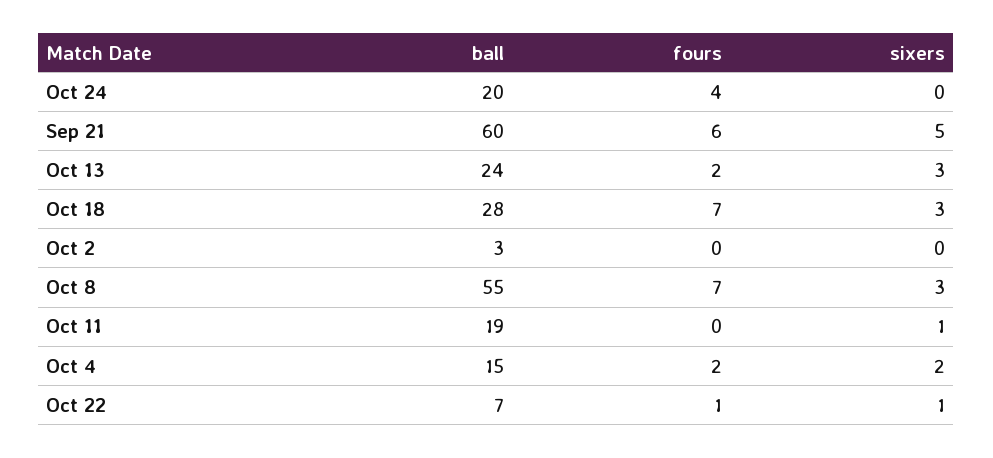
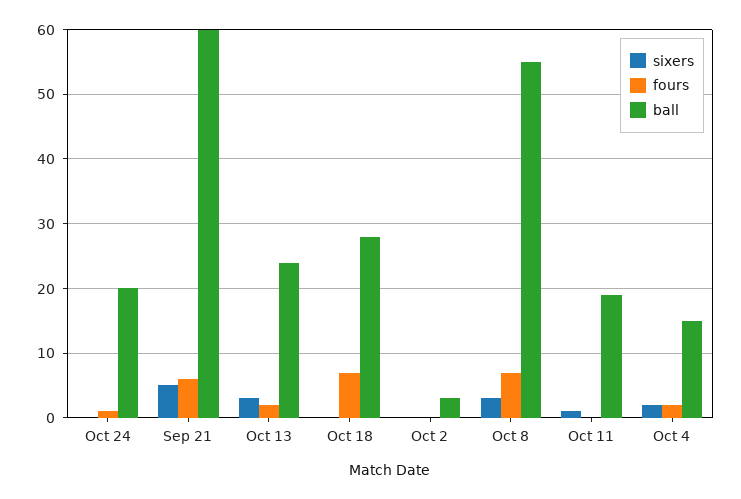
  {
    "ball": {
      "Oct 24": 20,
      "Sep 21": 60,
      "Oct 13": 24,
      "Oct 18": 28,
      "Oct 2": 3,
      "Oct 8": 55,
      "Oct 11": 19,
-     "Oct 4": 15,
+     "Oct 4": 15
-     "Oct 22": 7
    },
    "fours": {
-     "Oct 24": 4,
+     "Oct 24": 1,
      "Sep 21": 6,
      "Oct 13": 2,
      "Oct 18": 7,
      "Oct 2": 0,
      "Oct 8": 7,
      "Oct 11": 0,
-     "Oct 4": 2,
+     "Oct 4": 2
-     "Oct 22": 1
    },
    "sixers": {
      "Oct 24": 0,
      "Sep 21": 5,
      "Oct 13": 3,
-     "Oct 18": 3,
+     "Oct 18": 0,
      "Oct 2": 0,
      "Oct 8": 3,
      "Oct 11": 1,
-     "Oct 4": 2,
+     "Oct 4": 2
-     "Oct 22": 1
    }
  }

